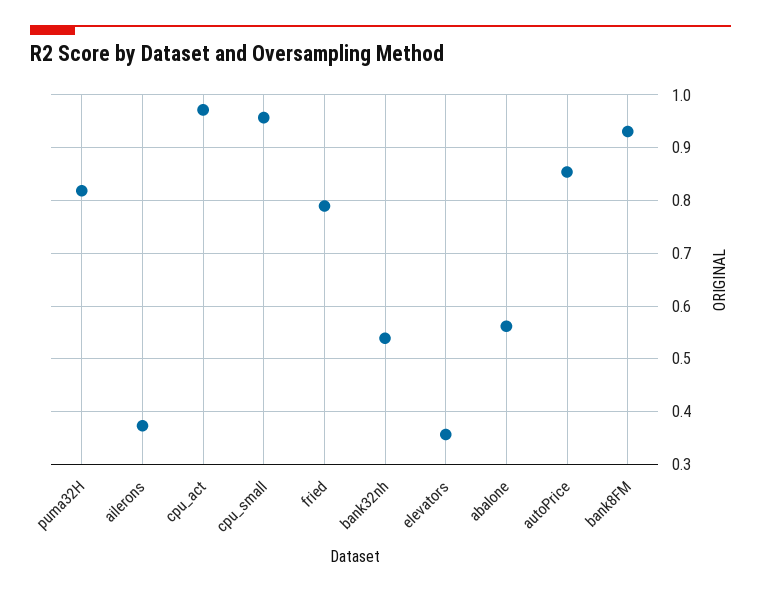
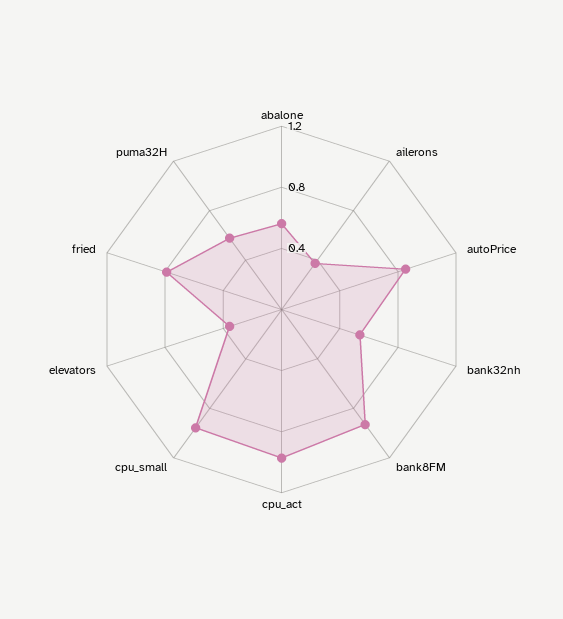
  {
-   "puma32H": 0.82,
+   "puma32H": 0.6,
    "ailerons": 0.38,
    "cpu_act": 0.98,
    "cpu_small": 0.96,
    "fried": 0.78,
    "bank32nh": 0.54,
    "elevators": 0.36,
    "abalone": 0.56,
    "autoPrice": 0.86,
    "bank8FM": 0.94
  }

